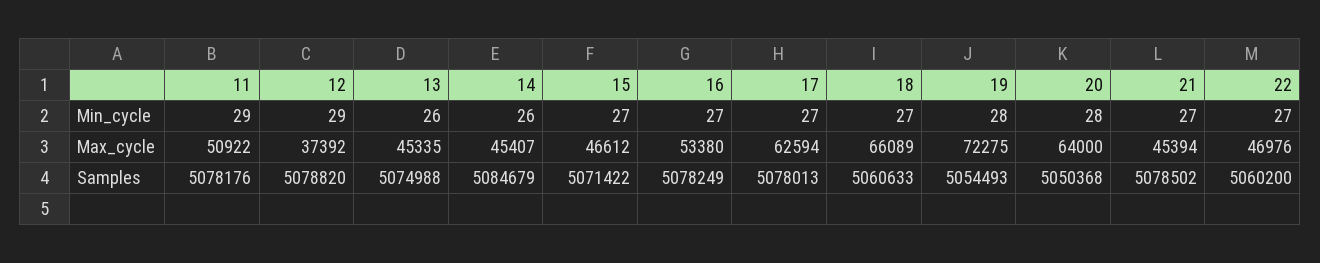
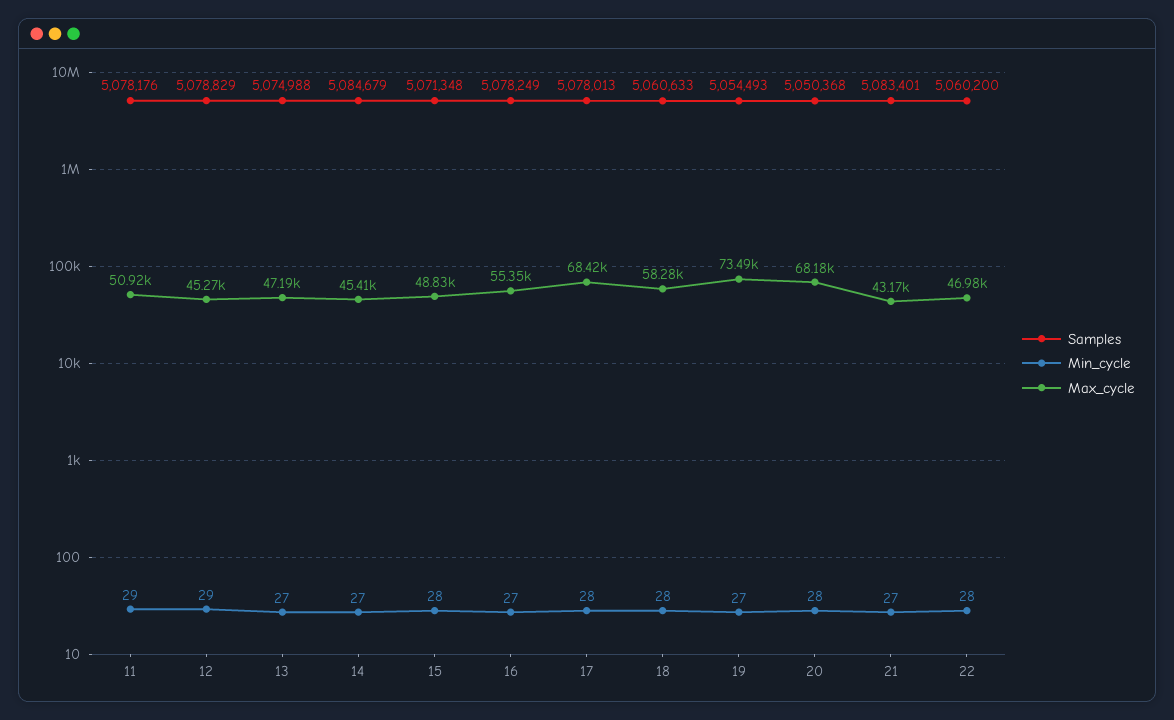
  {
    "Min_cycle": {
      "11": 29,
      "12": 29,
-     "13": 26,
+     "13": 27,
-     "14": 26,
+     "14": 27,
-     "15": 27,
+     "15": 28,
      "16": 27,
-     "17": 27,
+     "17": 28,
-     "18": 27,
+     "18": 28,
-     "19": 28,
+     "19": 27,
      "20": 28,
      "21": 27,
-     "22": 27
+     "22": 28
    },
    "Max_cycle": {
      "11": 50922,
-     "12": 37392,
+     "12": 45270,
-     "13": 45335,
+     "13": 47190,
      "14": 45407,
-     "15": 46612,
+     "15": 48830,
-     "16": 53380,
+     "16": 55350,
-     "17": 62594,
+     "17": 68420,
-     "18": 66089,
+     "18": 58280,
-     "19": 72275,
+     "19": 73490,
-     "20": 64000,
+     "20": 68180,
-     "21": 45394,
+     "21": 43170,
      "22": 46976
    },
    "Samples": {
      "11": 5078176,
-     "12": 5078820,
+     "12": 5078829,
      "13": 5074988,
      "14": 5084679,
-     "15": 5071422,
+     "15": 5071348,
      "16": 5078249,
      "17": 5078013,
      "18": 5060633,
      "19": 5054493,
      "20": 5050368,
-     "21": 5078502,
+     "21": 5083401,
      "22": 5060200
    }
  }

